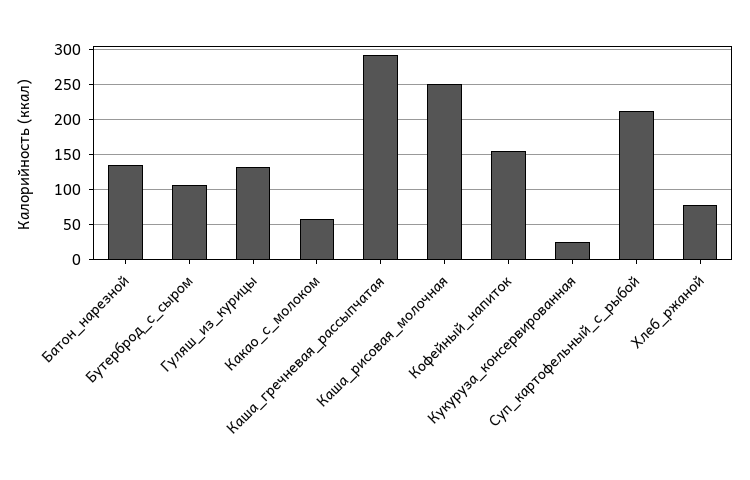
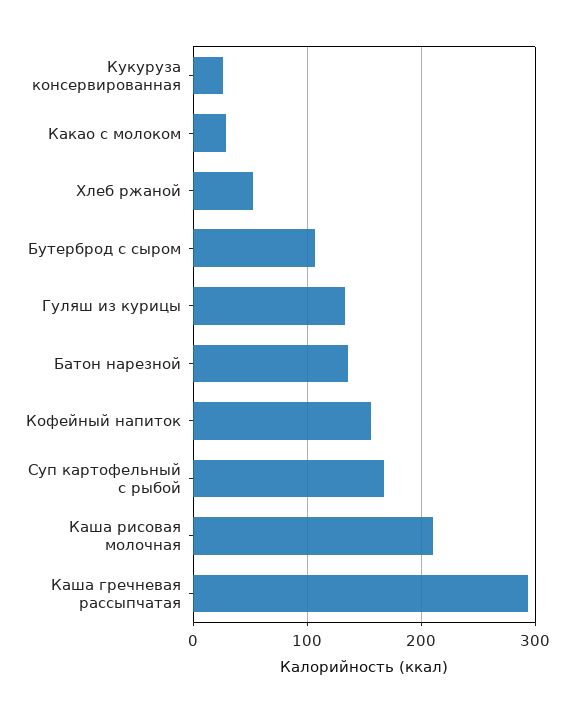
  {
    "Батон_нарезной": 140,
    "Бутерброд_с_сыром": 110,
    "Гуляш_из_курицы": 130,
-   "Какао_с_молоком": 60,
+   "Какао_с_молоком": 30,
    "Каша_гречневая_рассыпчатая": 290,
-   "Каша_рисовая_молочная": 250,
+   "Каша_рисовая_молочная": 210,
    "Кофейный_напиток": 160,
    "Кукуруза_консервированная": 30,
-   "Суп_картофельный_с_рыбой": 210,
+   "Суп_картофельный_с_рыбой": 170,
-   "Хлеб_ржаной": 80
+   "Хлеб_ржаной": 50
  }

